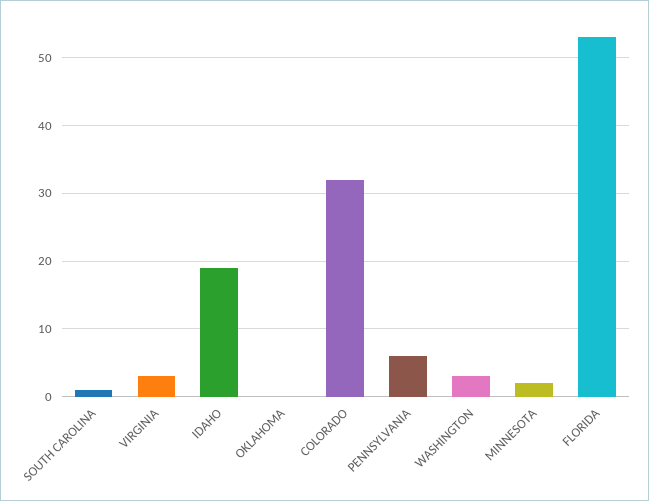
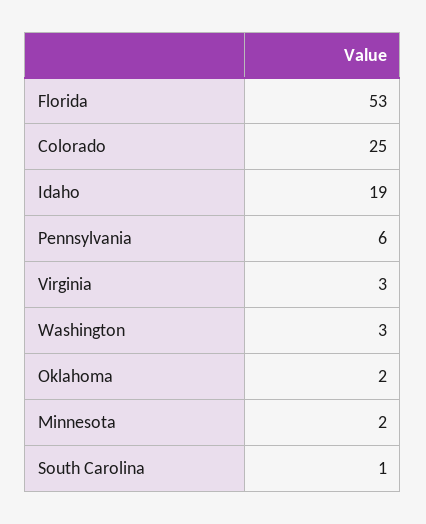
  {
    "SOUTH CAROLINA": 1,
    "VIRGINIA": 3,
    "IDAHO": 19,
-   "OKLAHOMA": 0,
+   "OKLAHOMA": 2,
-   "COLORADO": 32,
+   "COLORADO": 25,
    "PENNSYLVANIA": 6,
    "WASHINGTON": 3,
    "MINNESOTA": 2,
    "FLORIDA": 53
  }

